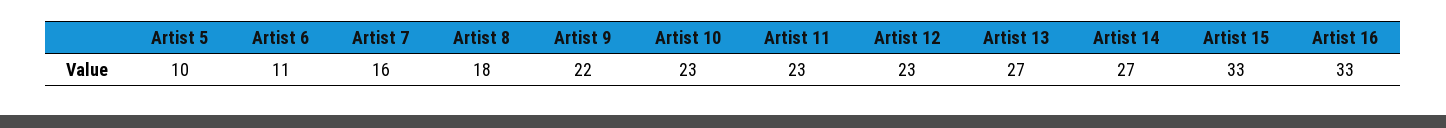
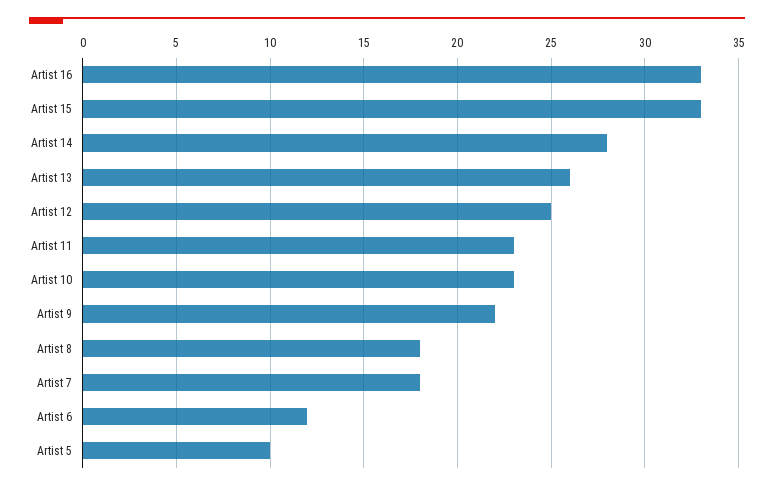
  {
    "Artist 5": 10,
-   "Artist 6": 11,
+   "Artist 6": 12,
-   "Artist 7": 16,
+   "Artist 7": 18,
    "Artist 8": 18,
    "Artist 9": 22,
    "Artist 10": 23,
    "Artist 11": 23,
-   "Artist 12": 23,
+   "Artist 12": 25,
-   "Artist 13": 27,
+   "Artist 13": 26,
-   "Artist 14": 27,
+   "Artist 14": 28,
    "Artist 15": 33,
    "Artist 16": 33
  }

